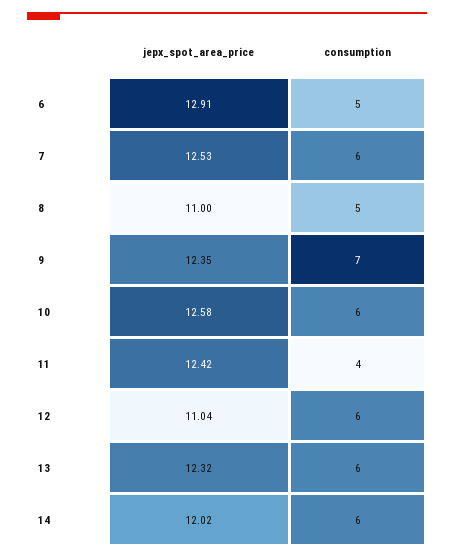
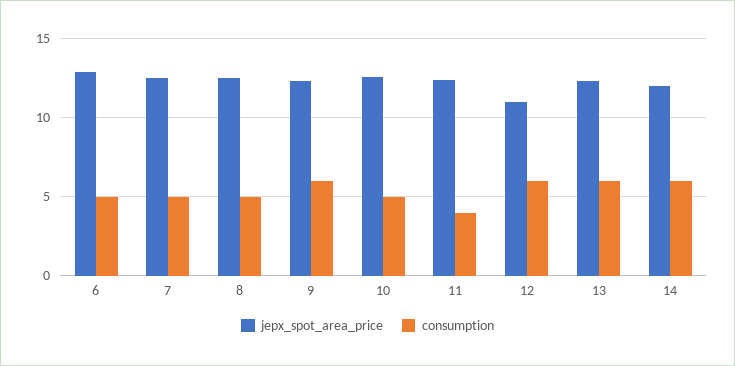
  {
    "jepx_spot_area_price": {
      "6": 12.91,
      "7": 12.53,
-     "8": 11,
+     "8": 12.5,
      "9": 12.35,
      "10": 12.58,
      "11": 12.42,
      "12": 11.04,
      "13": 12.32,
      "14": 12.02
    },
    "consumption": {
      "6": 5,
-     "7": 6,
+     "7": 5,
      "8": 5,
-     "9": 7,
+     "9": 6,
-     "10": 6,
+     "10": 5,
      "11": 4,
      "12": 6,
      "13": 6,
      "14": 6
    }
  }

